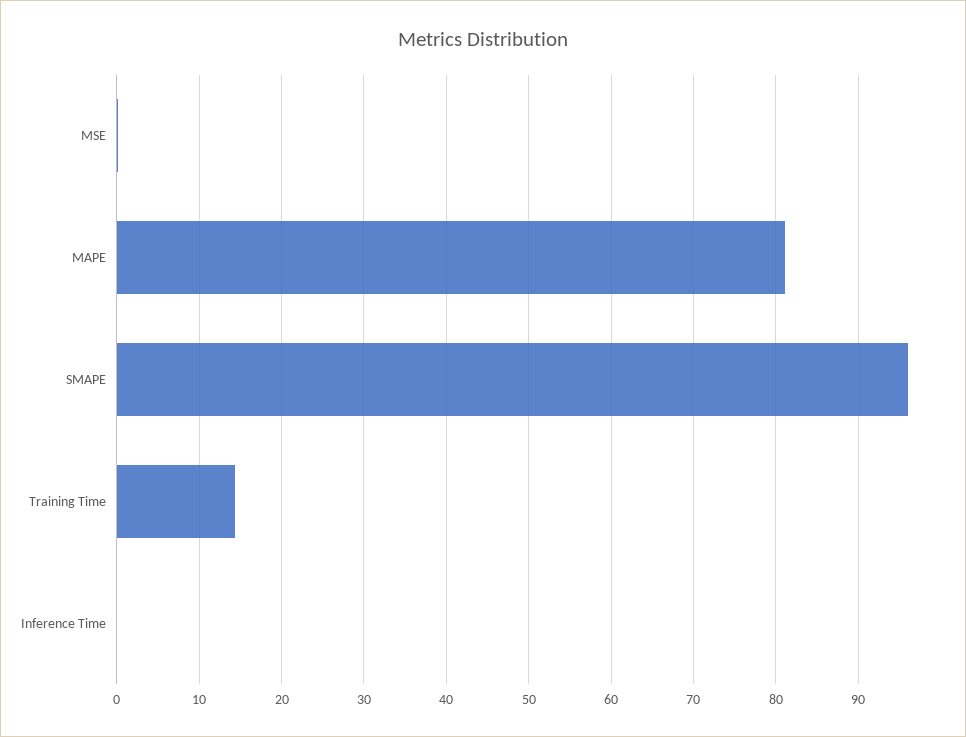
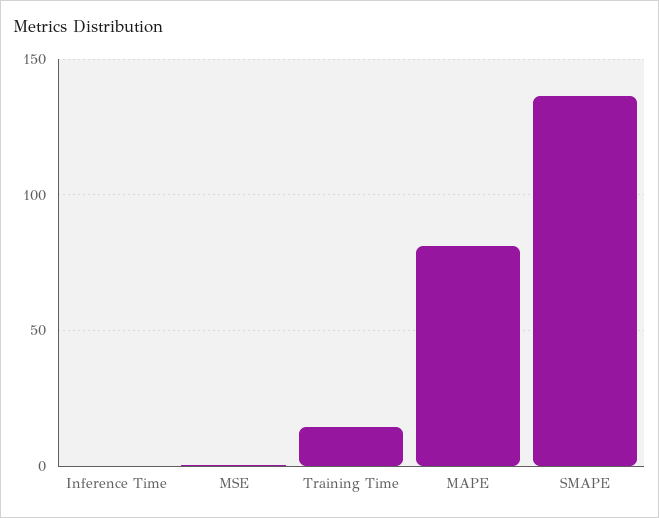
  {
    "MSE": 0,
    "MAPE": 81,
-   "SMAPE": 96,
+   "SMAPE": 135,
    "Training Time": 14,
    "Inference Time": 0
  }

